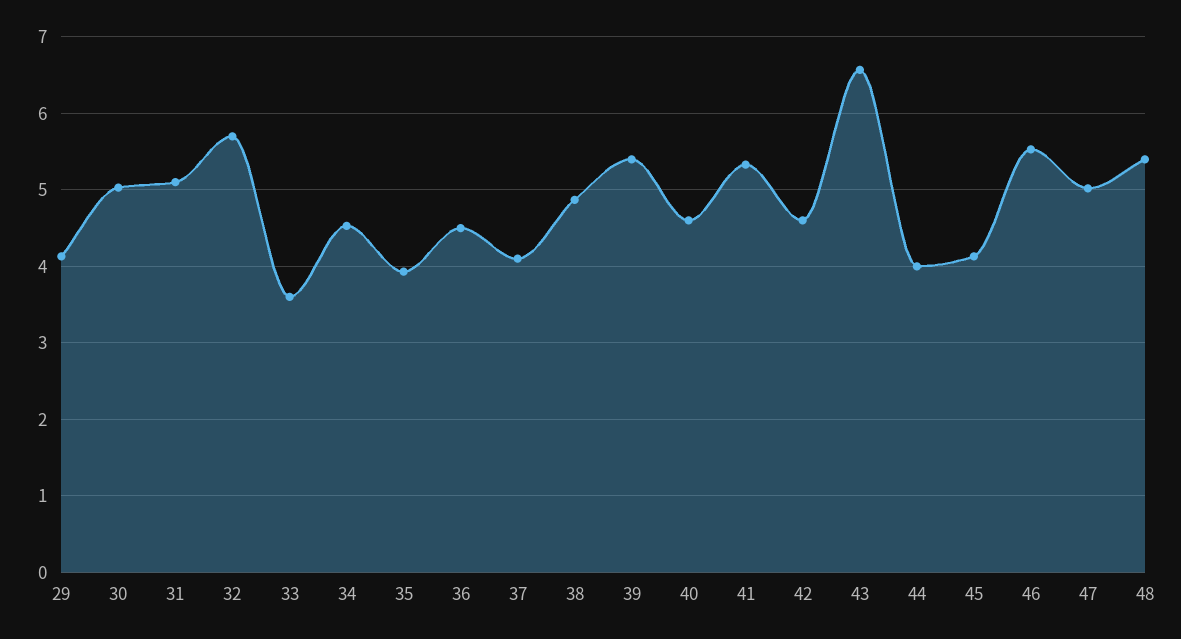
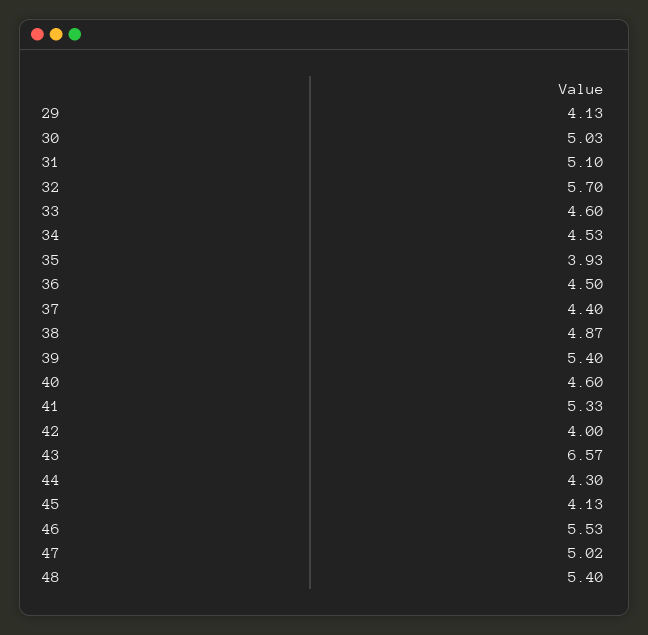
  {
    "29": 4.13,
    "30": 5.03,
    "31": 5.1,
    "32": 5.7,
-   "33": 3.6,
+   "33": 4.6,
    "34": 4.53,
    "35": 3.93,
    "36": 4.5,
-   "37": 4.1,
+   "37": 4.4,
    "38": 4.87,
    "39": 5.4,
    "40": 4.6,
    "41": 5.33,
-   "42": 4.6,
+   "42": 4,
    "43": 6.57,
-   "44": 4,
+   "44": 4.3,
    "45": 4.13,
    "46": 5.53,
    "47": 5.02,
    "48": 5.4
  }

